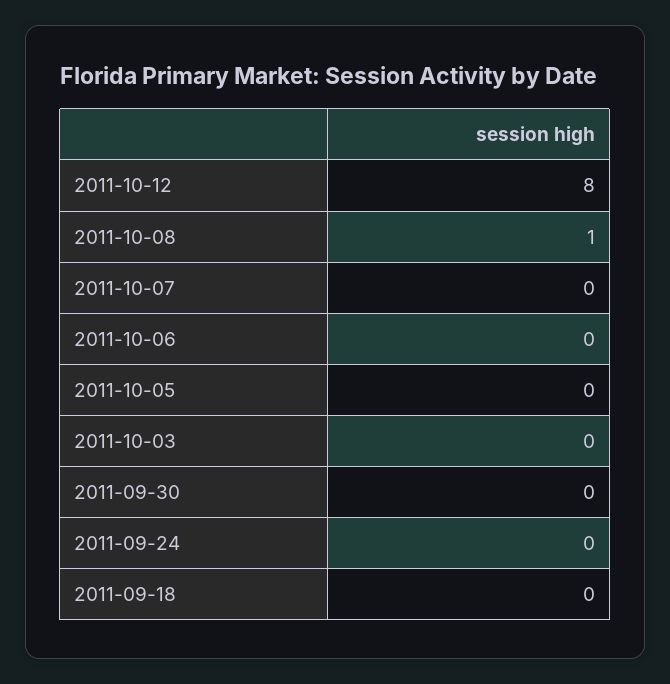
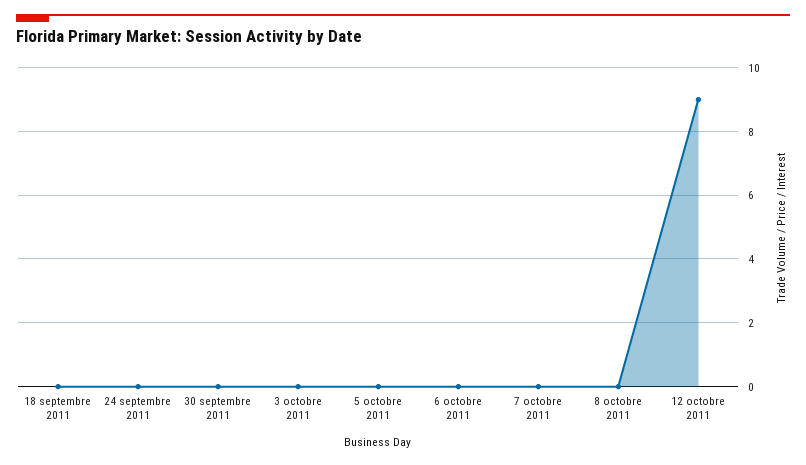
  {
-   "2011-10-12": 8,
+   "2011-10-12": 9,
-   "2011-10-08": 1,
+   "2011-10-08": 0,
    "2011-10-07": 0,
    "2011-10-06": 0,
    "2011-10-05": 0,
    "2011-10-03": 0,
    "2011-09-30": 0,
    "2011-09-24": 0,
    "2011-09-18": 0
  }

